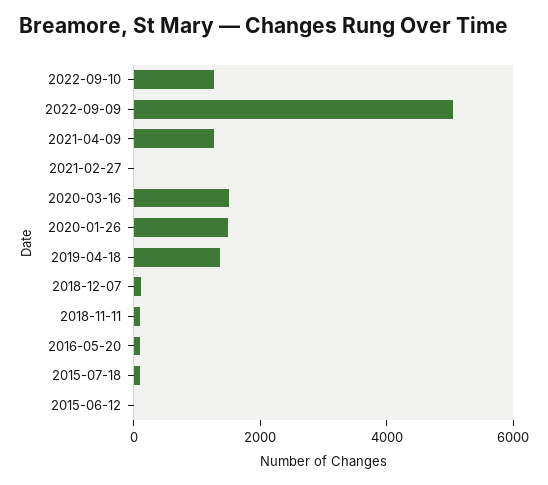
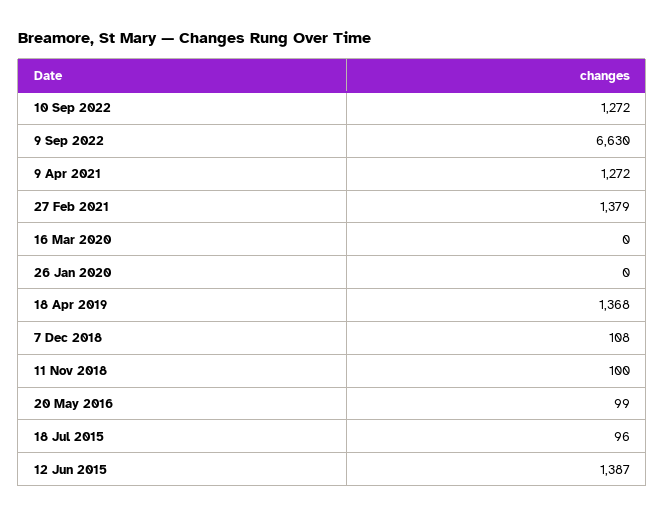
  {
    "2022-09-10": 1272,
-   "2022-09-09": 5000,
+   "2022-09-09": 6630,
    "2021-04-09": 1272,
-   "2021-02-27": 0,
+   "2021-02-27": 1379,
-   "2020-03-16": 1500,
+   "2020-03-16": 0,
-   "2020-01-26": 1500,
+   "2020-01-26": 0,
    "2019-04-18": 1368,
    "2018-12-07": 108,
    "2018-11-11": 100,
    "2016-05-20": 99,
    "2015-07-18": 96,
-   "2015-06-12": 0
+   "2015-06-12": 1387
  }

